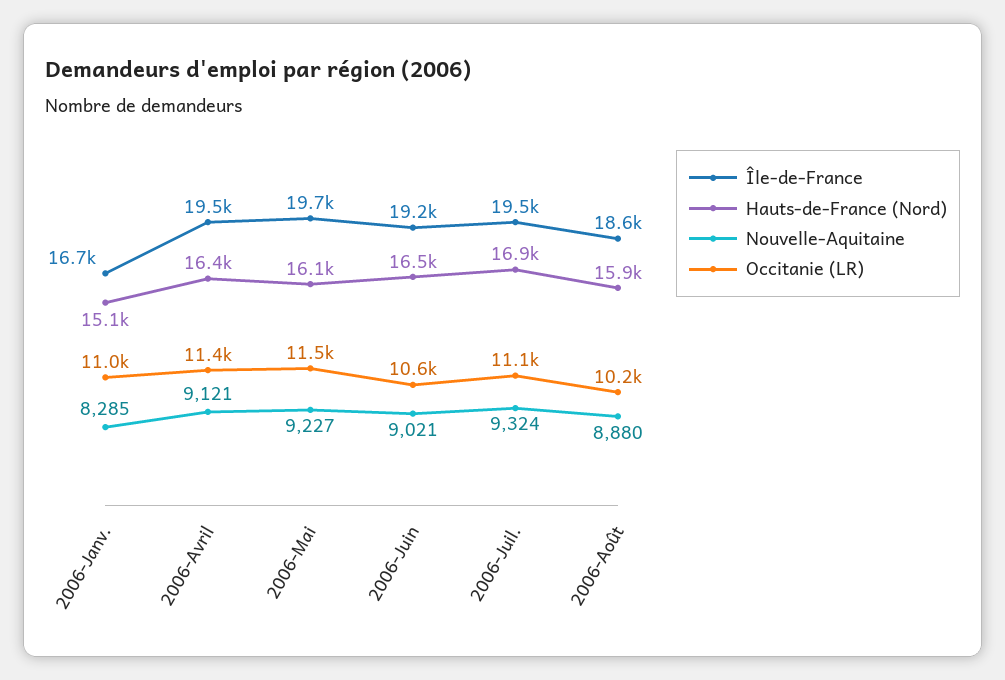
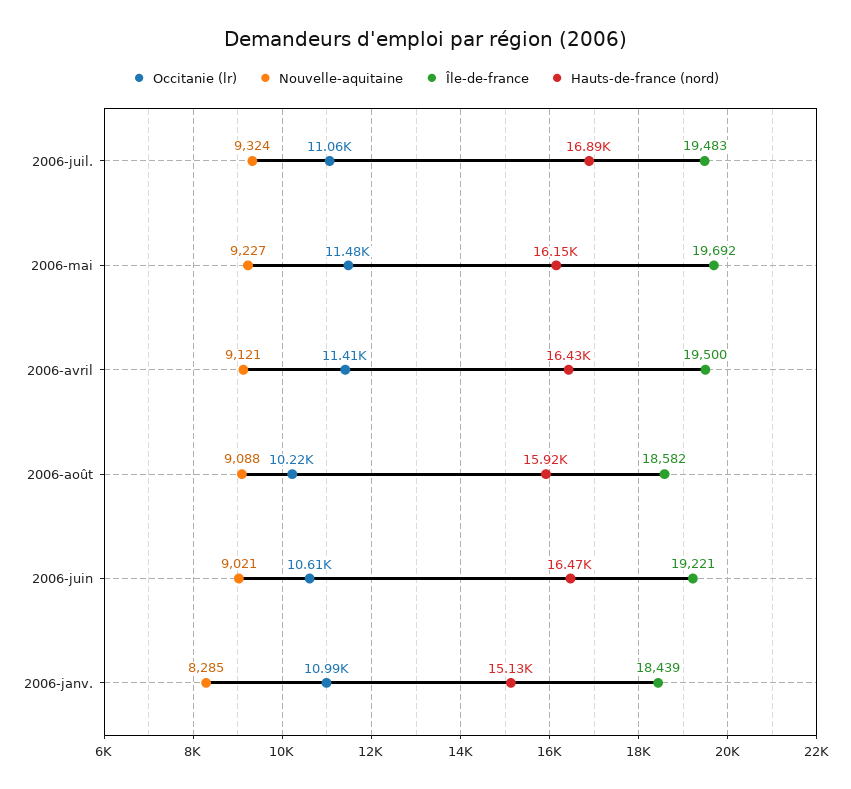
  {
    "Île-de-France": {
-     "2006-Janv.": 16700,
+     "2006-Janv.": 18439,
      "2006-Avril": 19500,
      "2006-Mai": 19692,
      "2006-Juin": 19221,
      "2006-Juil.": 19483,
      "2006-Août": 18582
    },
    "Hauts-de-France (Nord)": {
      "2006-Janv.": 15130,
      "2006-Avril": 16430,
      "2006-Mai": 16150,
      "2006-Juin": 16470,
      "2006-Juil.": 16890,
      "2006-Août": 15920
    },
    "Nouvelle-Aquitaine": {
      "2006-Janv.": 8285,
      "2006-Avril": 9121,
      "2006-Mai": 9227,
      "2006-Juin": 9021,
      "2006-Juil.": 9324,
-     "2006-Août": 8880
+     "2006-Août": 9088
    },
    "Occitanie (LR)": {
      "2006-Janv.": 10990,
      "2006-Avril": 11410,
      "2006-Mai": 11480,
      "2006-Juin": 10610,
      "2006-Juil.": 11060,
      "2006-Août": 10220
    }
  }

